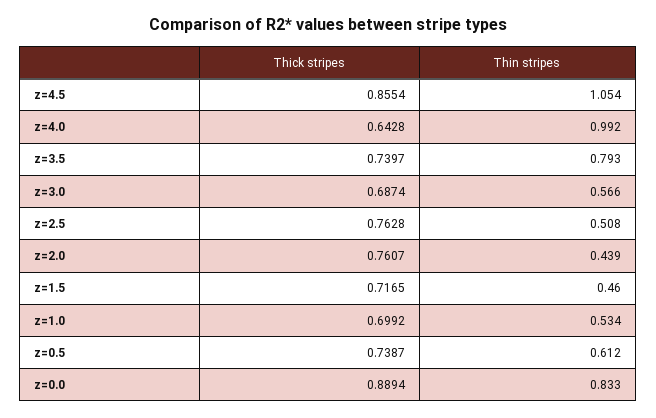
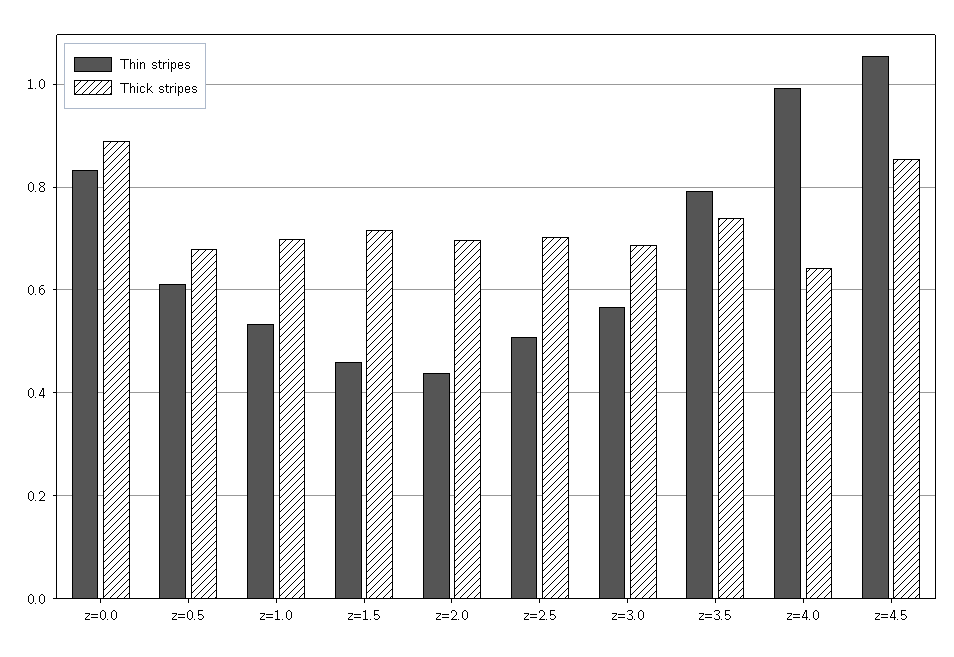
  {
    "Thick stripes": {
      "z=4.5": 0.8554,
      "z=4.0": 0.6428,
      "z=3.5": 0.7397,
      "z=3.0": 0.6874,
-     "z=2.5": 0.7628,
+     "z=2.5": 0.7,
-     "z=2.0": 0.7607,
+     "z=2.0": 0.7,
      "z=1.5": 0.7165,
      "z=1.0": 0.6992,
-     "z=0.5": 0.7387,
+     "z=0.5": 0.68,
      "z=0.0": 0.8894
    },
    "Thin stripes": {
      "z=4.5": 1.054,
      "z=4.0": 0.992,
      "z=3.5": 0.793,
      "z=3.0": 0.566,
      "z=2.5": 0.508,
      "z=2.0": 0.439,
      "z=1.5": 0.46,
      "z=1.0": 0.534,
      "z=0.5": 0.612,
      "z=0.0": 0.833
    }
  }

